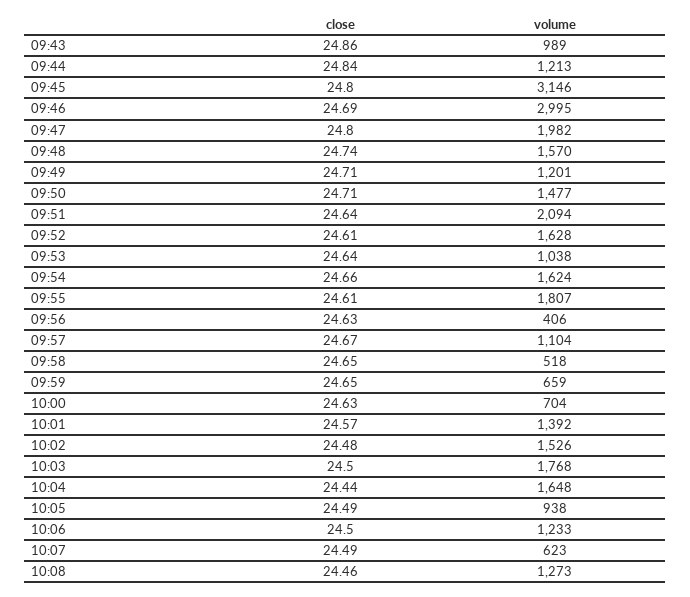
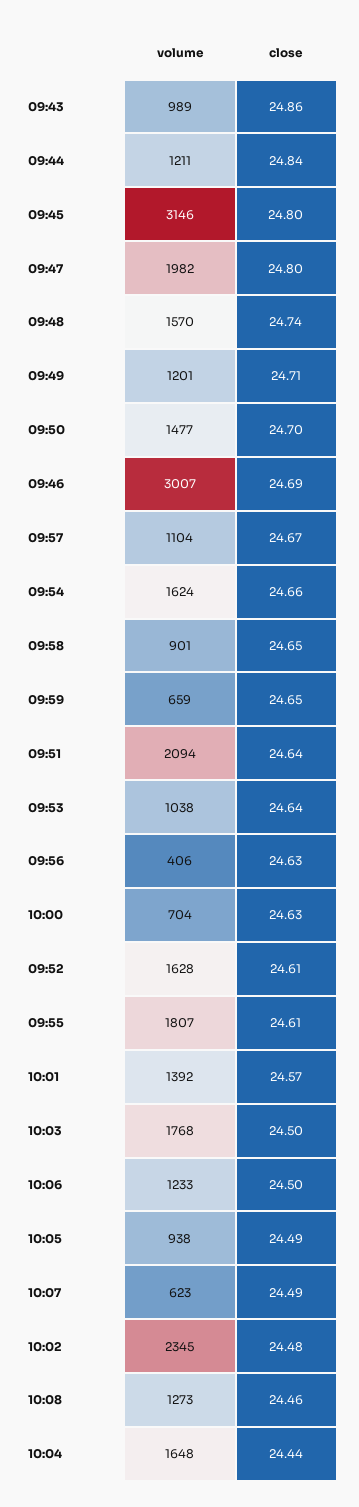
  {
    "close": {
      "09:43": 24.86,
      "09:44": 24.84,
      "09:45": 24.8,
      "09:46": 24.69,
      "09:47": 24.8,
      "09:48": 24.74,
      "09:49": 24.71,
-     "09:50": 24.71,
+     "09:50": 24.7,
      "09:51": 24.64,
      "09:52": 24.61,
      "09:53": 24.64,
      "09:54": 24.66,
      "09:55": 24.61,
      "09:56": 24.63,
      "09:57": 24.67,
      "09:58": 24.65,
      "09:59": 24.65,
      "10:00": 24.63,
      "10:01": 24.57,
      "10:02": 24.48,
      "10:03": 24.5,
      "10:04": 24.44,
      "10:05": 24.49,
      "10:06": 24.5,
      "10:07": 24.49,
      "10:08": 24.46
    },
    "volume": {
      "09:43": 989,
-     "09:44": 1213,
+     "09:44": 1211,
      "09:45": 3146,
-     "09:46": 2995,
+     "09:46": 3007,
      "09:47": 1982,
      "09:48": 1570,
      "09:49": 1201,
      "09:50": 1477,
      "09:51": 2094,
      "09:52": 1628,
      "09:53": 1038,
      "09:54": 1624,
      "09:55": 1807,
      "09:56": 406,
      "09:57": 1104,
-     "09:58": 518,
+     "09:58": 901,
      "09:59": 659,
      "10:00": 704,
      "10:01": 1392,
-     "10:02": 1526,
+     "10:02": 2345,
      "10:03": 1768,
      "10:04": 1648,
      "10:05": 938,
      "10:06": 1233,
      "10:07": 623,
      "10:08": 1273
    }
  }

